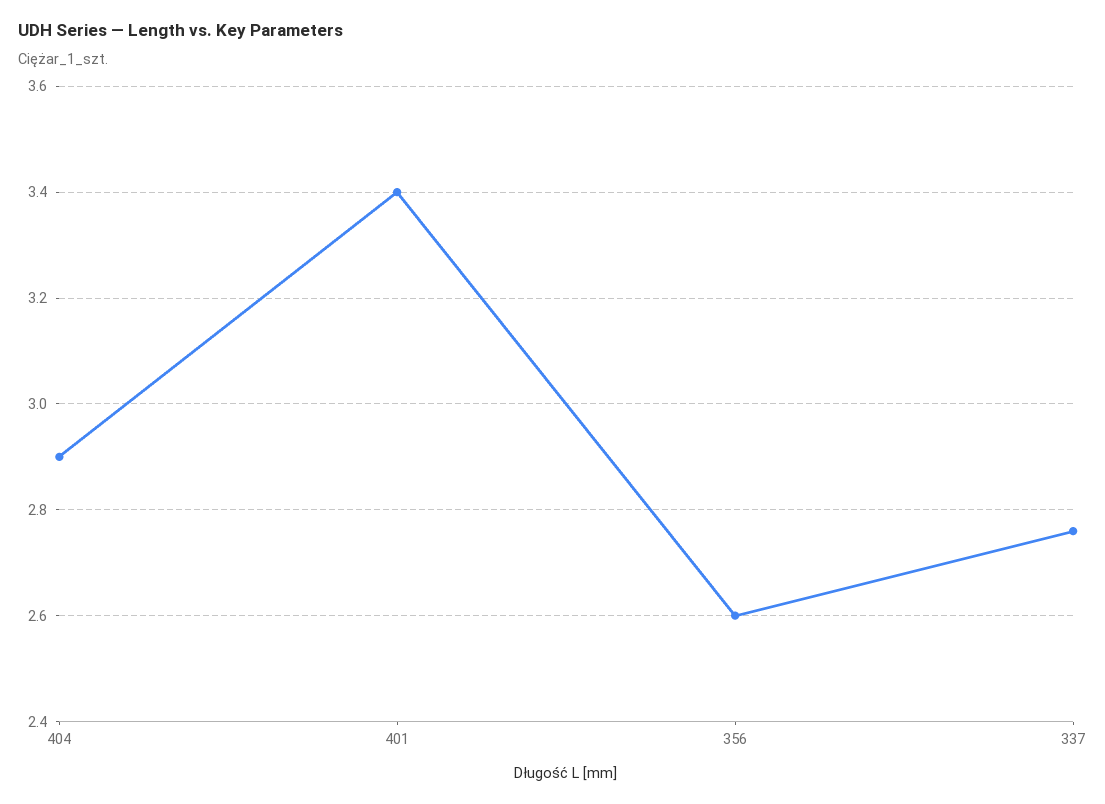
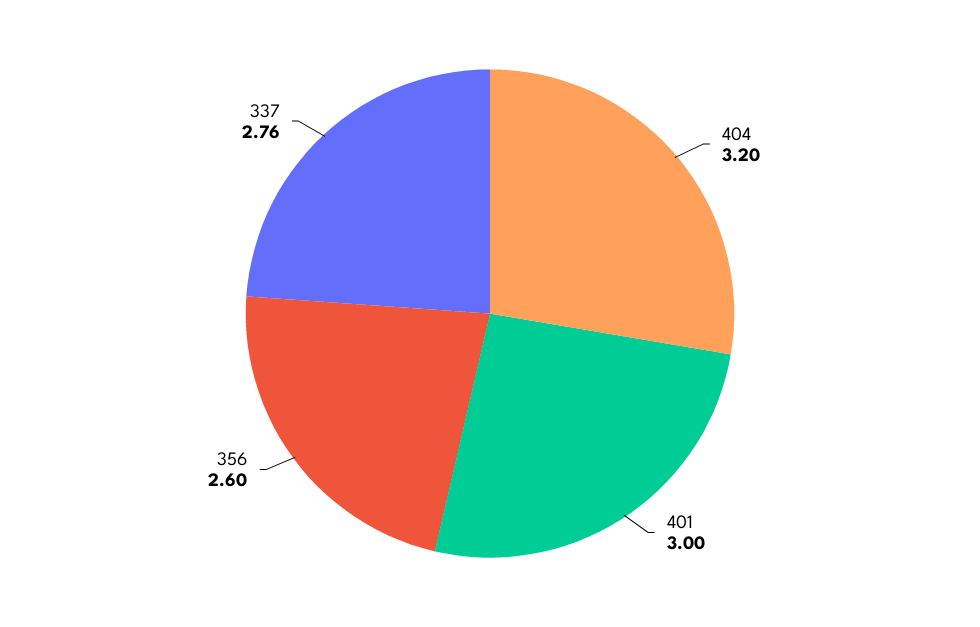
  {
-   "404": 2.9,
+   "404": 3.2,
-   "401": 3.4,
+   "401": 3,
    "356": 2.6,
    "337": 2.76
  }

